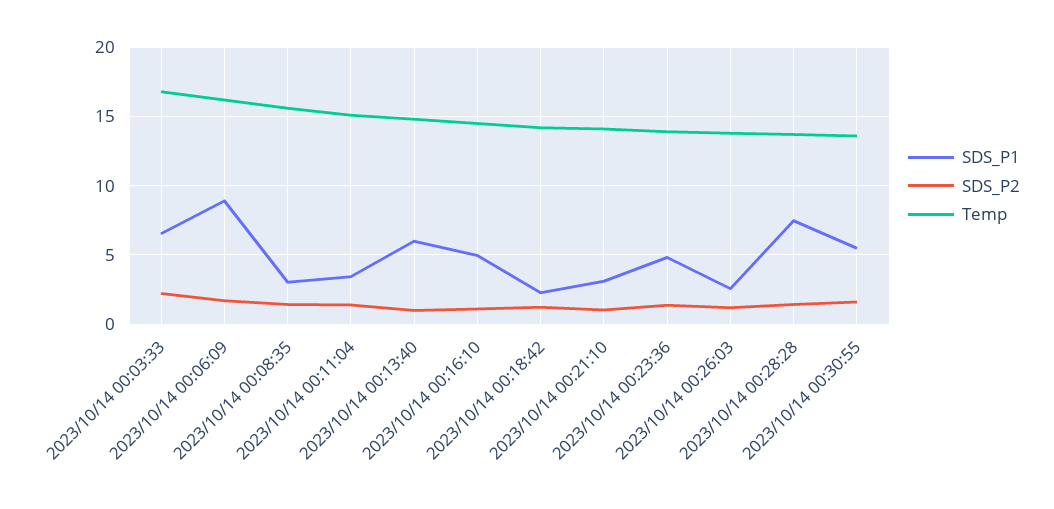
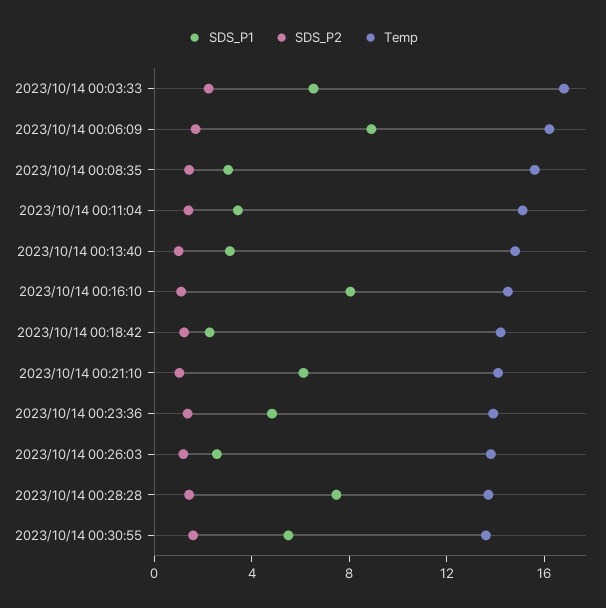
  {
    "SDS_P1": {
      "2023/10/14 00:03:33": 6.5,
      "2023/10/14 00:06:09": 9,
      "2023/10/14 00:08:35": 3,
      "2023/10/14 00:11:04": 3.5,
-     "2023/10/14 00:13:40": 6,
+     "2023/10/14 00:13:40": 3,
-     "2023/10/14 00:16:10": 5,
+     "2023/10/14 00:16:10": 8,
      "2023/10/14 00:18:42": 2.5,
-     "2023/10/14 00:21:10": 3,
+     "2023/10/14 00:21:10": 6,
      "2023/10/14 00:23:36": 5,
      "2023/10/14 00:26:03": 2.5,
      "2023/10/14 00:28:28": 7.5,
      "2023/10/14 00:30:55": 5.5
    },
    "SDS_P2": {
      "2023/10/14 00:03:33": 2,
      "2023/10/14 00:06:09": 1.5,
      "2023/10/14 00:08:35": 1.5,
      "2023/10/14 00:11:04": 1.5,
      "2023/10/14 00:13:40": 1,
      "2023/10/14 00:16:10": 1,
      "2023/10/14 00:18:42": 1,
      "2023/10/14 00:21:10": 1,
      "2023/10/14 00:23:36": 1.5,
      "2023/10/14 00:26:03": 1,
      "2023/10/14 00:28:28": 1.5,
      "2023/10/14 00:30:55": 1.5
    },
    "Temp": {
      "2023/10/14 00:03:33": 17,
      "2023/10/14 00:06:09": 16,
      "2023/10/14 00:08:35": 15.5,
      "2023/10/14 00:11:04": 15,
      "2023/10/14 00:13:40": 15,
      "2023/10/14 00:16:10": 14.5,
      "2023/10/14 00:18:42": 14,
      "2023/10/14 00:21:10": 14,
      "2023/10/14 00:23:36": 14,
      "2023/10/14 00:26:03": 14,
      "2023/10/14 00:28:28": 13.5,
      "2023/10/14 00:30:55": 13.5
    }
  }

